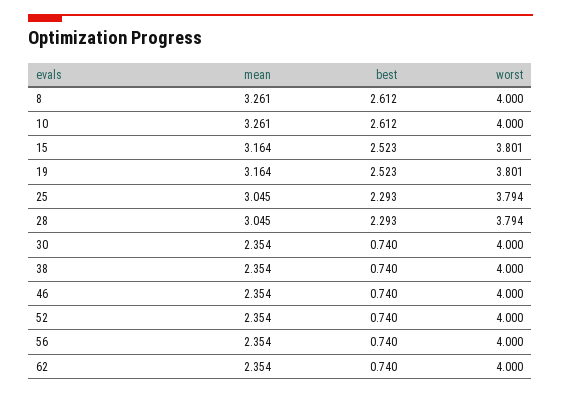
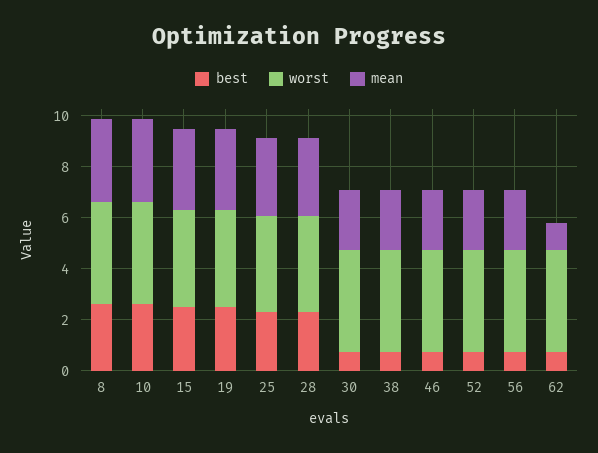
  {
    "mean": {
      "8": 3.261,
      "10": 3.261,
      "15": 3.164,
      "19": 3.164,
      "25": 3.045,
      "28": 3.045,
      "30": 2.354,
      "38": 2.354,
      "46": 2.354,
      "52": 2.354,
      "56": 2.354,
-     "62": 2.354
+     "62": 1
    },
    "best": {
      "8": 2.612,
      "10": 2.612,
      "15": 2.523,
      "19": 2.523,
      "25": 2.293,
      "28": 2.293,
      "30": 0.74,
      "38": 0.74,
      "46": 0.74,
      "52": 0.74,
      "56": 0.74,
      "62": 0.74
    },
    "worst": {
      "8": 4,
      "10": 4,
      "15": 3.801,
      "19": 3.801,
      "25": 3.794,
      "28": 3.794,
      "30": 4,
      "38": 4,
      "46": 4,
      "52": 4,
      "56": 4,
      "62": 4
    }
  }

